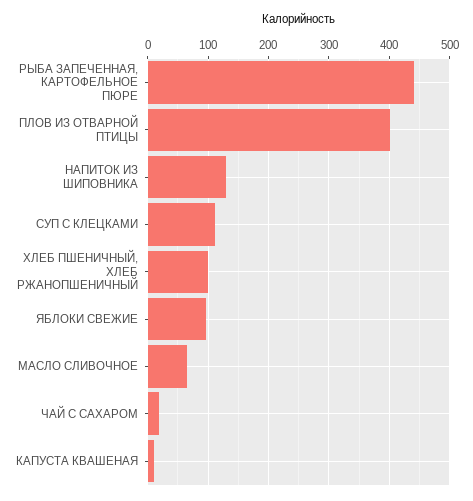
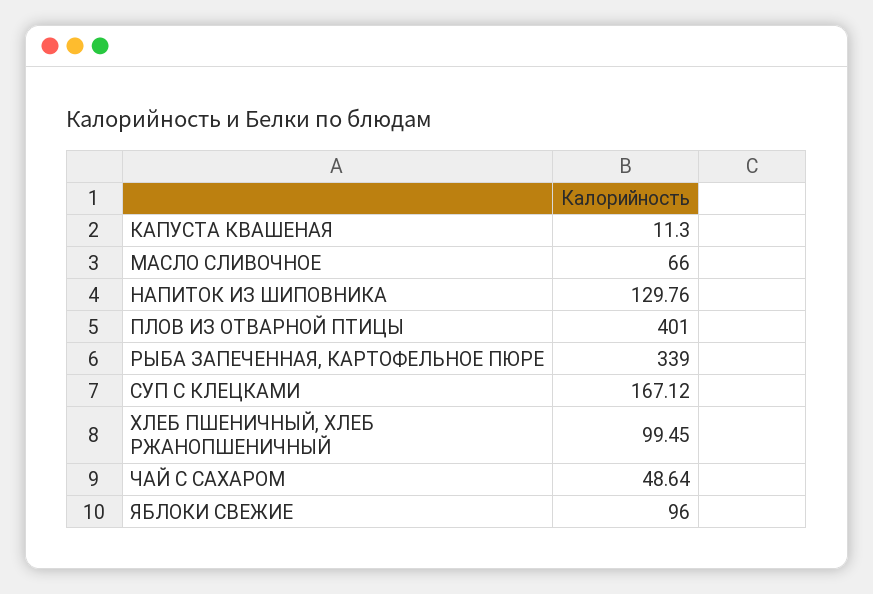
  {
-   "РЫБА ЗАПЕЧЕННАЯ, КАРТОФЕЛЬНОЕ ПЮРЕ": 440,
+   "РЫБА ЗАПЕЧЕННАЯ, КАРТОФЕЛЬНОЕ ПЮРЕ": 339,
    "ПЛОВ ИЗ ОТВАРНОЙ ПТИЦЫ": 401,
    "НАПИТОК ИЗ ШИПОВНИКА": 129.76,
-   "СУП С КЛЕЦКАМИ": 110,
+   "СУП С КЛЕЦКАМИ": 167.12,
    "ХЛЕБ ПШЕНИЧНЫЙ, ХЛЕБ РЖАНОПШЕНИЧНЫЙ": 99.45,
    "ЯБЛОКИ СВЕЖИЕ": 96,
    "МАСЛО СЛИВОЧНОЕ": 66,
-   "ЧАЙ С САХАРОМ": 20,
+   "ЧАЙ С САХАРОМ": 48.64,
    "КАПУСТА КВАШЕНАЯ": 11.3
  }

